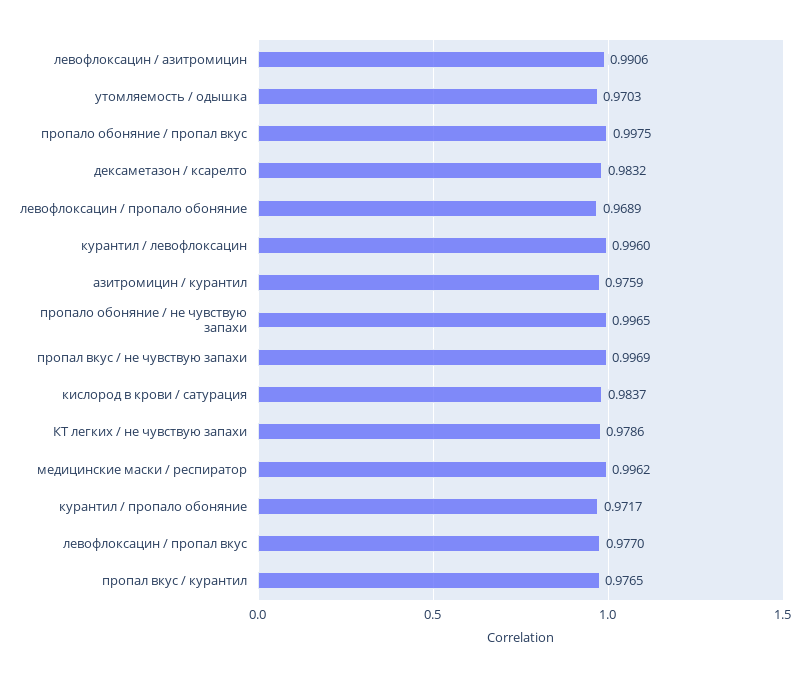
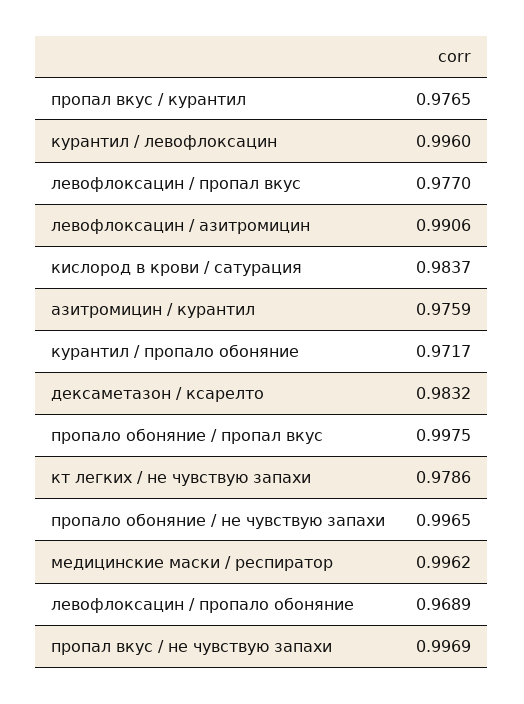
  {
    "левофлоксацин / азитромицин": 0.9906,
-   "утомляемость / одышка": 0.9703,
    "пропало обоняние / пропал вкус": 0.9975,
    "дексаметазон / ксарелто": 0.9832,
    "левофлоксацин / пропало обоняние": 0.9689,
    "курантил / левофлоксацин": 0.996,
    "азитромицин / курантил": 0.9759,
    "пропало обоняние / не чувствую запахи": 0.9965,
    "пропал вкус / не чувствую запахи": 0.9969,
    "кислород в крови / сатурация": 0.9837,
    "КТ легких / не чувствую запахи": 0.9786,
    "медицинские маски / респиратор": 0.9962,
    "курантил / пропало обоняние": 0.9717,
    "левофлоксацин / пропал вкус": 0.977,
    "пропал вкус / курантил": 0.9765
  }

